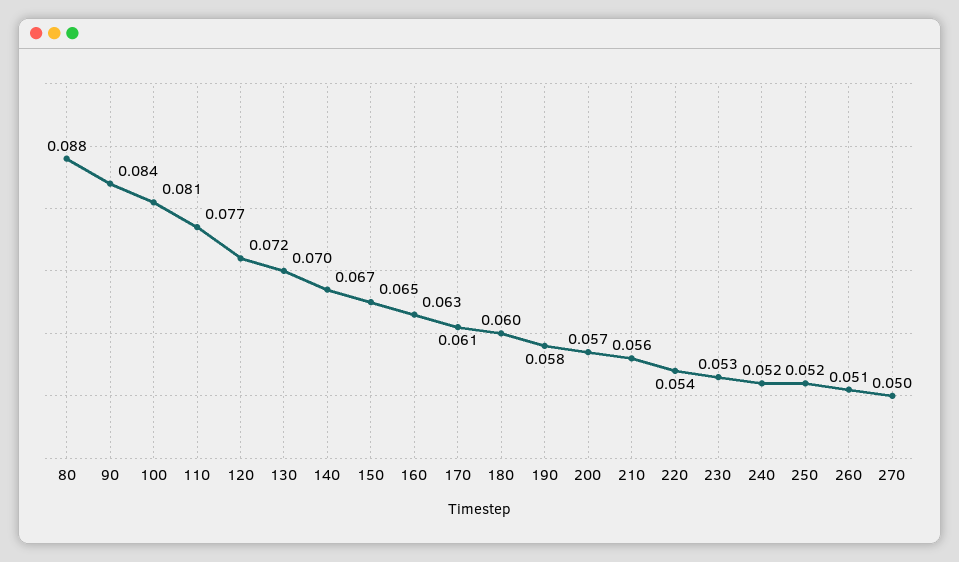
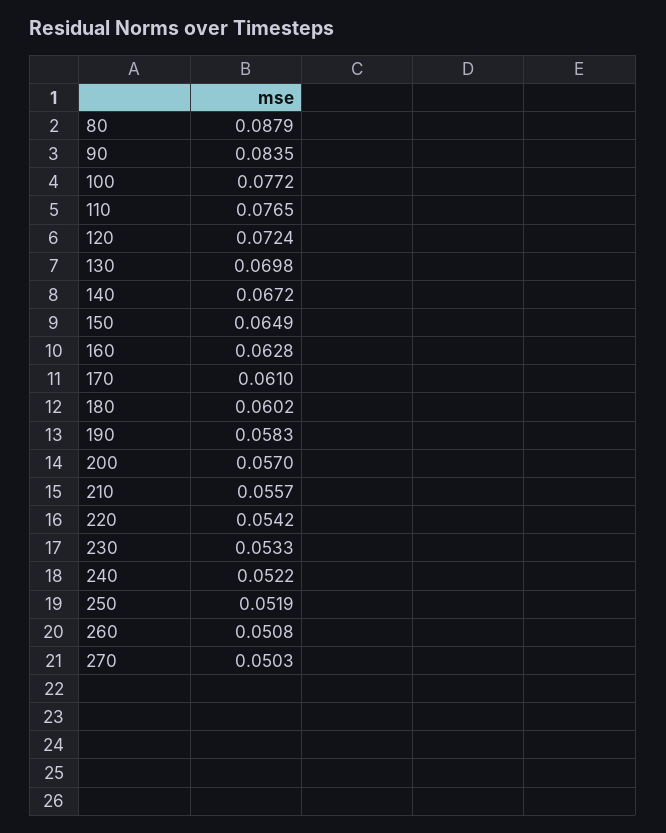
  {
    "80": 0.0879,
    "90": 0.0835,
-   "100": 0.081,
+   "100": 0.0772,
    "110": 0.0765,
    "120": 0.0724,
    "130": 0.0698,
    "140": 0.0672,
    "150": 0.0649,
    "160": 0.0628,
    "170": 0.061,
    "180": 0.0602,
    "190": 0.0583,
    "200": 0.057,
    "210": 0.0557,
    "220": 0.0542,
    "230": 0.0533,
    "240": 0.0522,
    "250": 0.0519,
    "260": 0.0508,
    "270": 0.0503
  }

